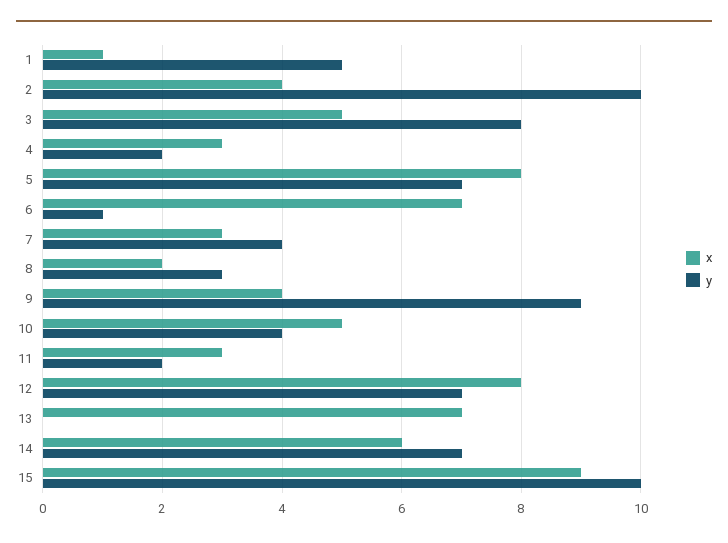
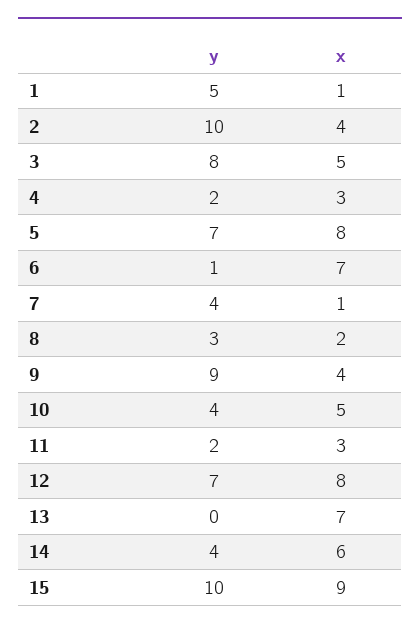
  {
    "x": {
      "1": 1,
      "2": 4,
      "3": 5,
      "4": 3,
      "5": 8,
      "6": 7,
-     "7": 3,
+     "7": 1,
      "8": 2,
      "9": 4,
      "10": 5,
      "11": 3,
      "12": 8,
      "13": 7,
      "14": 6,
      "15": 9
    },
    "y": {
      "1": 5,
      "2": 10,
      "3": 8,
      "4": 2,
      "5": 7,
      "6": 1,
      "7": 4,
      "8": 3,
      "9": 9,
      "10": 4,
      "11": 2,
      "12": 7,
      "13": 0,
-     "14": 7,
+     "14": 4,
      "15": 10
    }
  }

